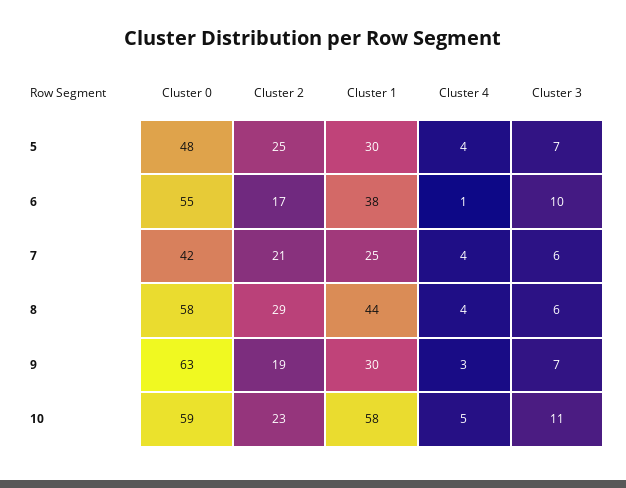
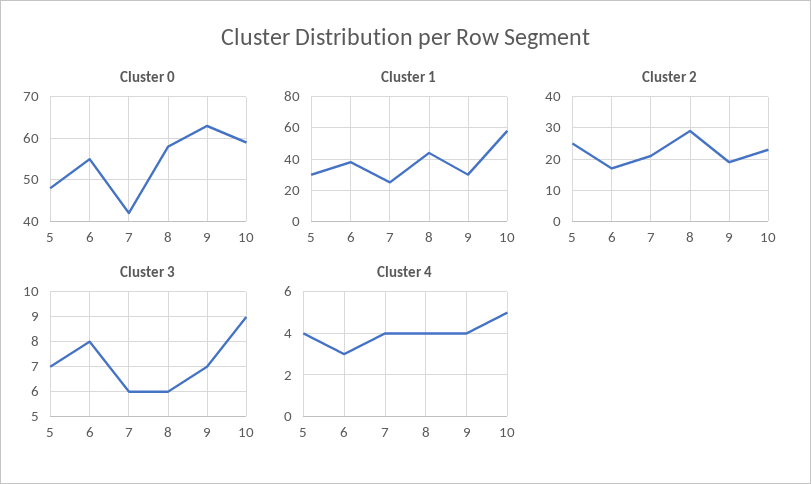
  {
    "Cluster 0": {
      "5": 48,
      "6": 55,
      "7": 42,
      "8": 58,
      "9": 63,
      "10": 59
    },
    "Cluster 2": {
      "5": 25,
      "6": 17,
      "7": 21,
      "8": 29,
      "9": 19,
      "10": 23
    },
    "Cluster 1": {
      "5": 30,
      "6": 38,
      "7": 25,
      "8": 44,
      "9": 30,
      "10": 58
    },
    "Cluster 4": {
      "5": 4,
-     "6": 1,
+     "6": 3,
      "7": 4,
      "8": 4,
-     "9": 3,
+     "9": 4,
      "10": 5
    },
    "Cluster 3": {
      "5": 7,
-     "6": 10,
+     "6": 8,
      "7": 6,
      "8": 6,
      "9": 7,
-     "10": 11
+     "10": 9
    }
  }

